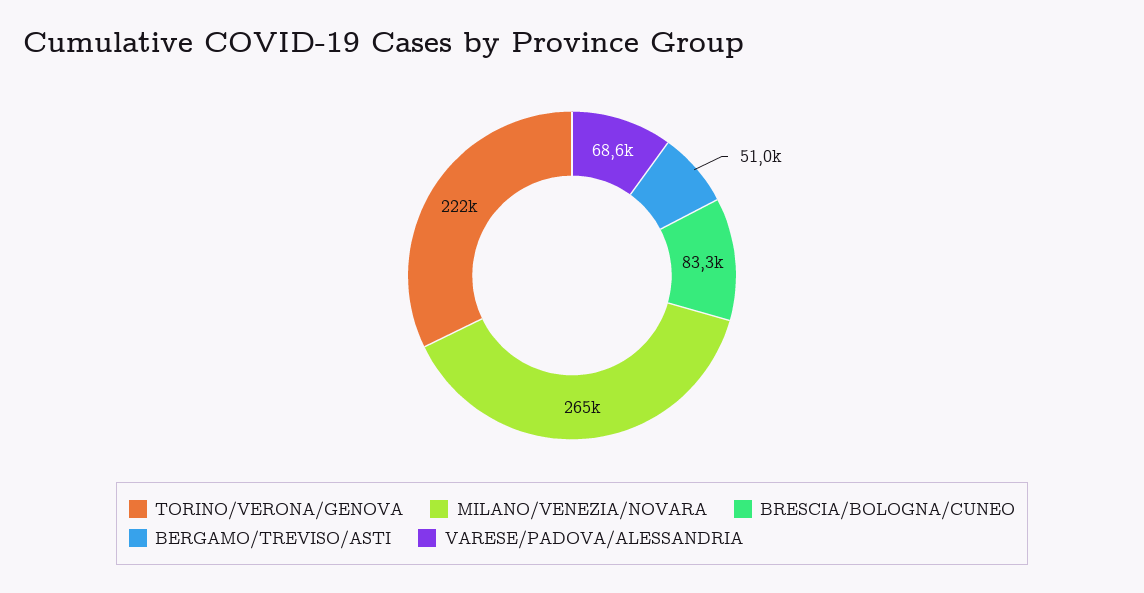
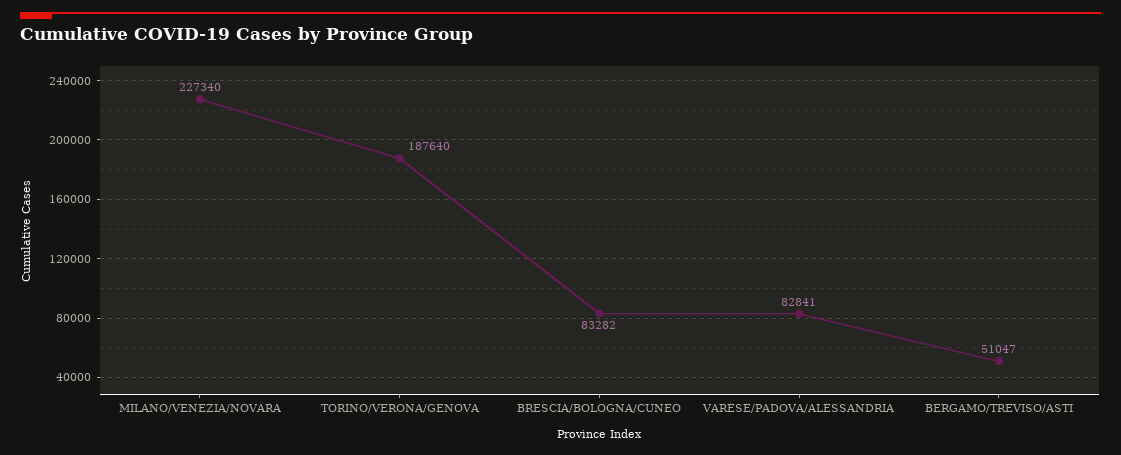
  {
-   "TORINO/VERONA/GENOVA": 222000,
+   "TORINO/VERONA/GENOVA": 187640,
-   "MILANO/VENEZIA/NOVARA": 265000,
+   "MILANO/VENEZIA/NOVARA": 227340,
    "BRESCIA/BOLOGNA/CUNEO": 83282,
    "BERGAMO/TREVISO/ASTI": 51047,
-   "VARESE/PADOVA/ALESSANDRIA": 68600
+   "VARESE/PADOVA/ALESSANDRIA": 82841
  }

